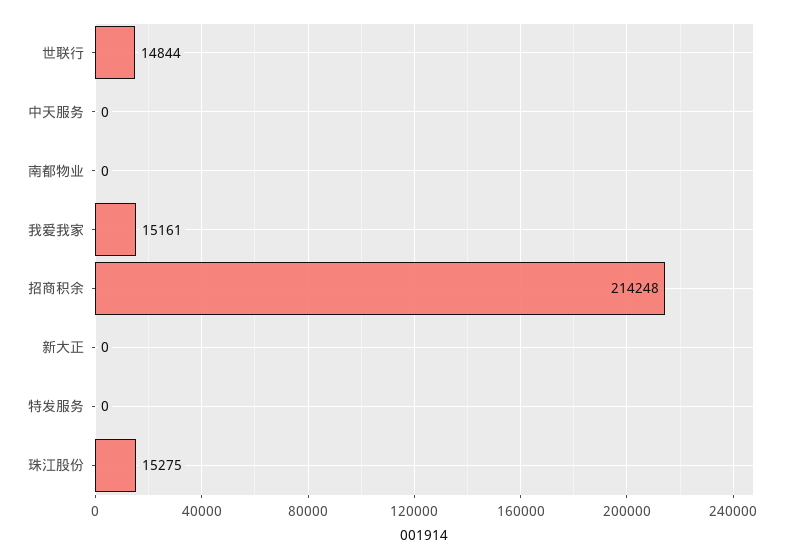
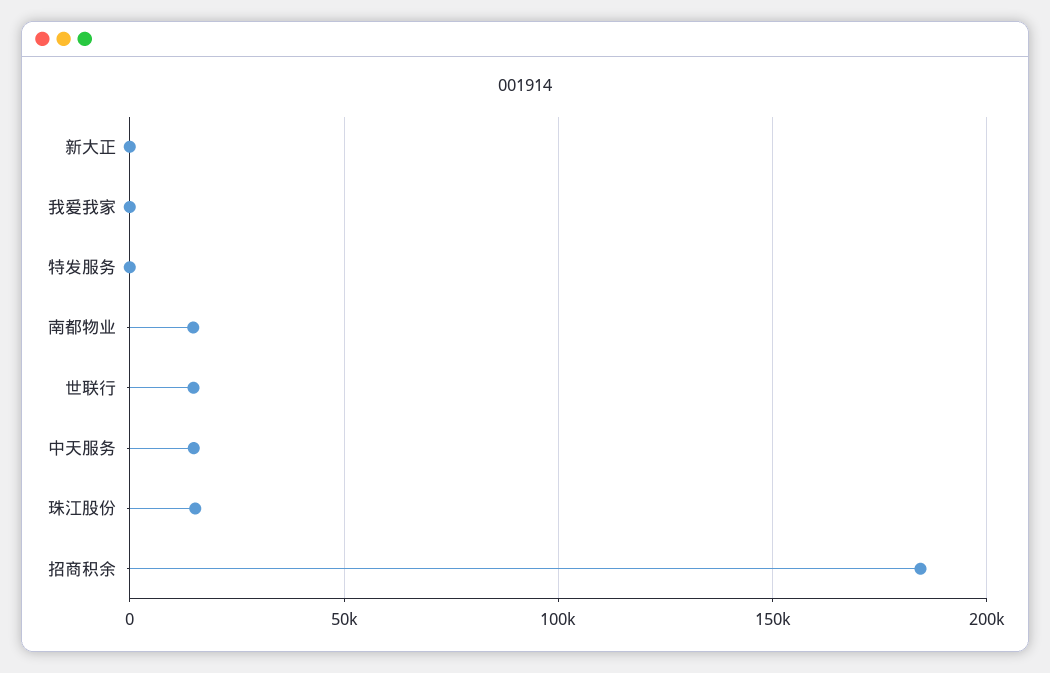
  {
    "世联行": 14844,
-   "中天服务": 0,
+   "中天服务": 15000,
-   "南都物业": 0,
+   "南都物业": 15000,
-   "我爱我家": 15161,
+   "我爱我家": 0,
-   "招商积余": 214248,
+   "招商积余": 185000,
    "新大正": 0,
    "特发服务": 0,
    "珠江股份": 15275
  }

